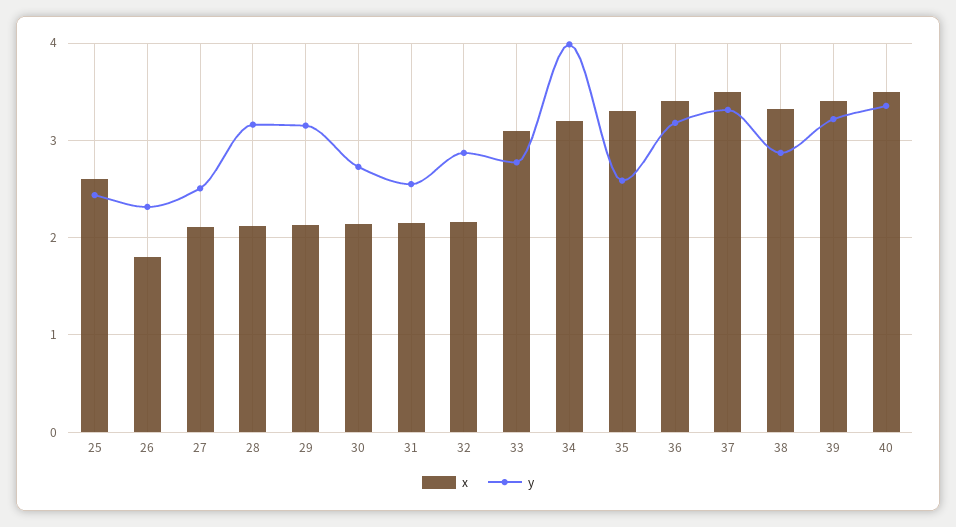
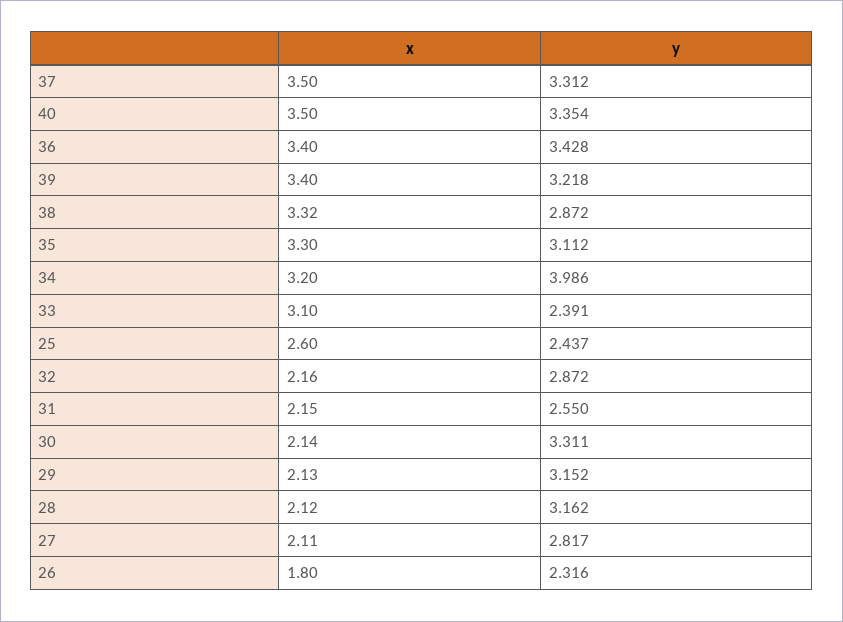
  {
    "x": {
      "25": 2.6,
      "26": 1.8,
      "27": 2.11,
      "28": 2.12,
      "29": 2.13,
      "30": 2.14,
      "31": 2.15,
      "32": 2.16,
      "33": 3.1,
      "34": 3.2,
      "35": 3.3,
      "36": 3.4,
      "37": 3.5,
      "38": 3.32,
      "39": 3.4,
      "40": 3.5
    },
    "y": {
      "25": 2.437,
      "26": 2.316,
-     "27": 2.5,
+     "27": 2.817,
      "28": 3.162,
      "29": 3.152,
-     "30": 2.7,
+     "30": 3.311,
      "31": 2.55,
      "32": 2.872,
-     "33": 2.8,
+     "33": 2.391,
      "34": 3.986,
-     "35": 2.6,
+     "35": 3.112,
-     "36": 3.2,
+     "36": 3.428,
      "37": 3.312,
      "38": 2.872,
      "39": 3.218,
      "40": 3.354
    }
  }

